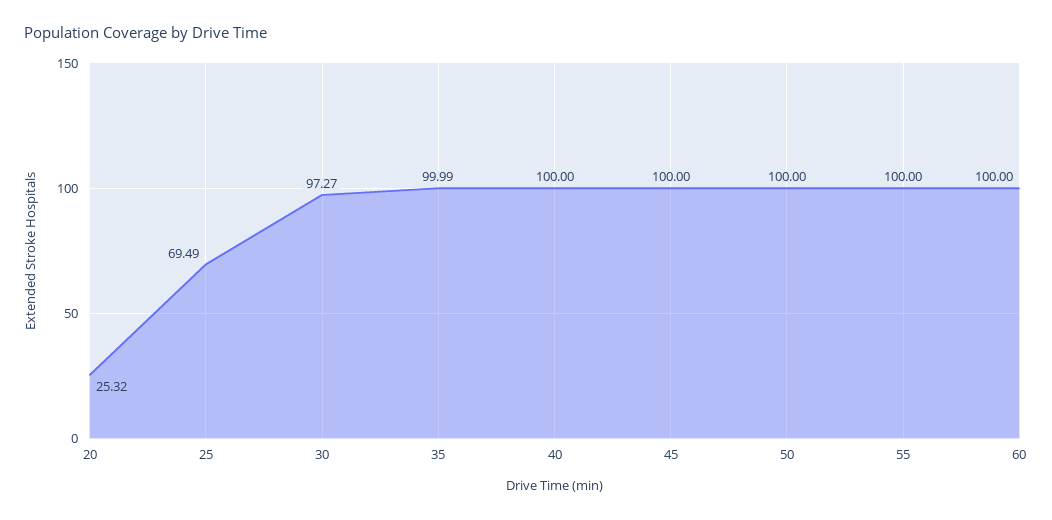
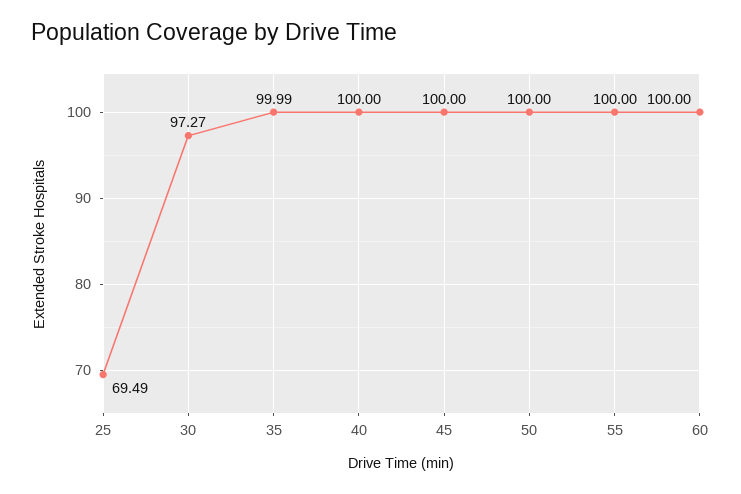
  {
-   "20": 25.32,
    "25": 69.49,
    "30": 97.27,
    "35": 99.99,
    "40": 100,
    "45": 100,
    "50": 100,
    "55": 100,
    "60": 100
  }

